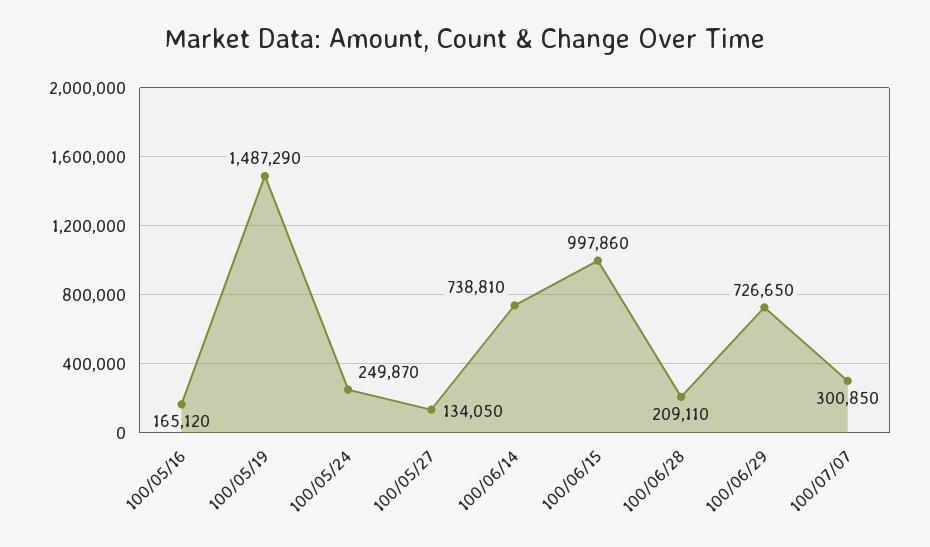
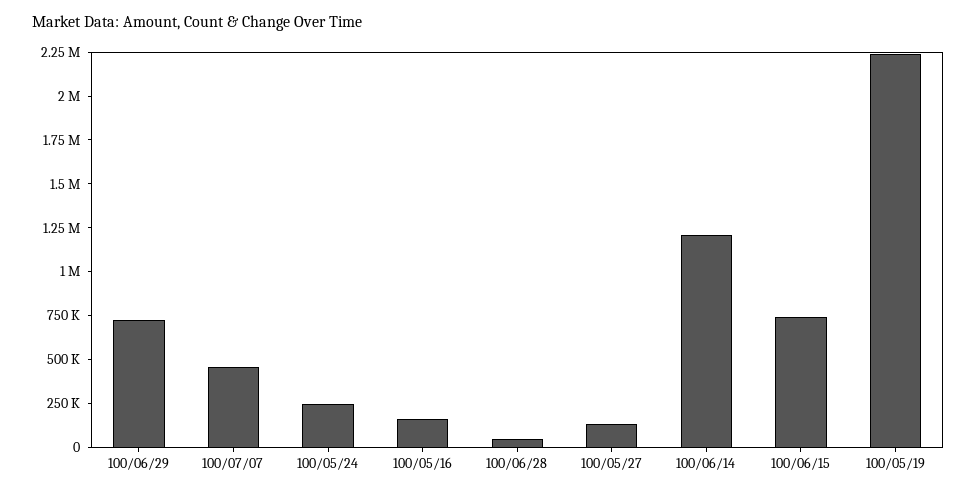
  {
    "100/05/16": 165120,
-   "100/05/19": 1487290,
+   "100/05/19": 2250000,
    "100/05/24": 249870,
    "100/05/27": 134050,
-   "100/06/14": 738810,
+   "100/06/14": 1200000,
-   "100/06/15": 997860,
+   "100/06/15": 750000,
-   "100/06/28": 209110,
+   "100/06/28": 50000,
    "100/06/29": 726650,
-   "100/07/07": 300850
+   "100/07/07": 450000
  }

